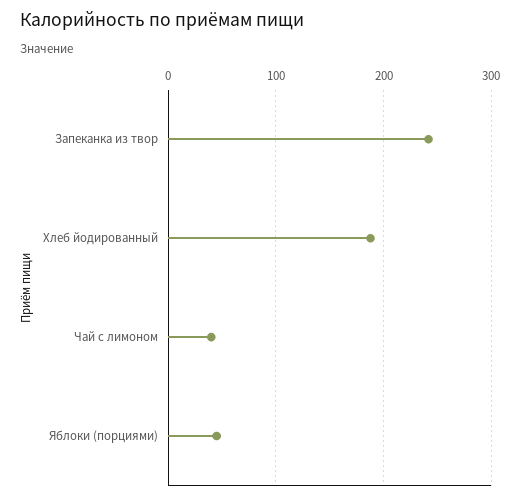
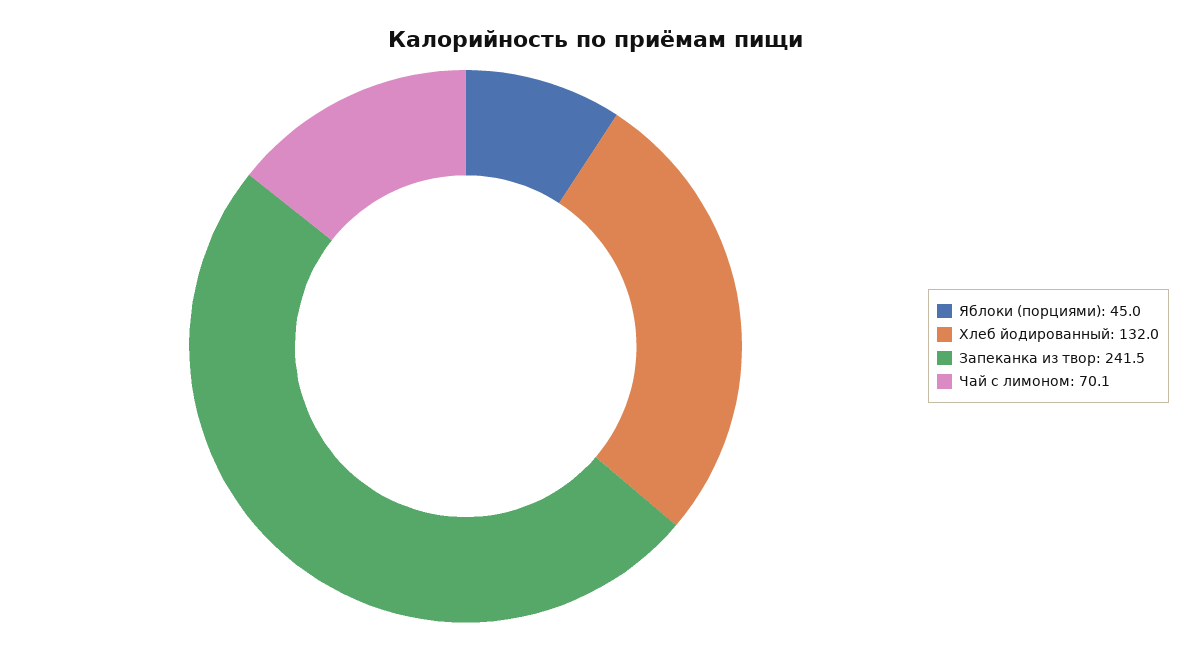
  {
    "Запеканка из твор": 241.5,
-   "Хлеб йодированный": 190,
+   "Хлеб йодированный": 132,
-   "Чай с лимоном": 40,
+   "Чай с лимоном": 70.1,
    "Яблоки (порциями)": 45
  }

